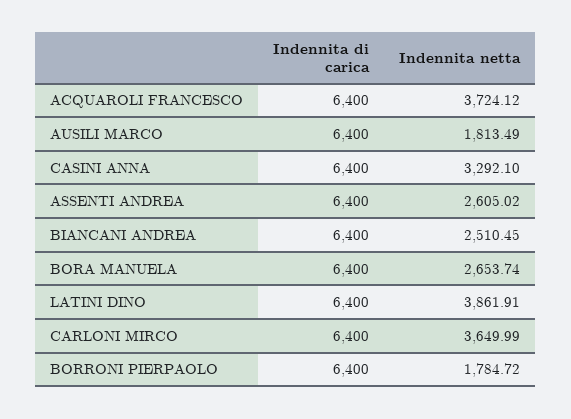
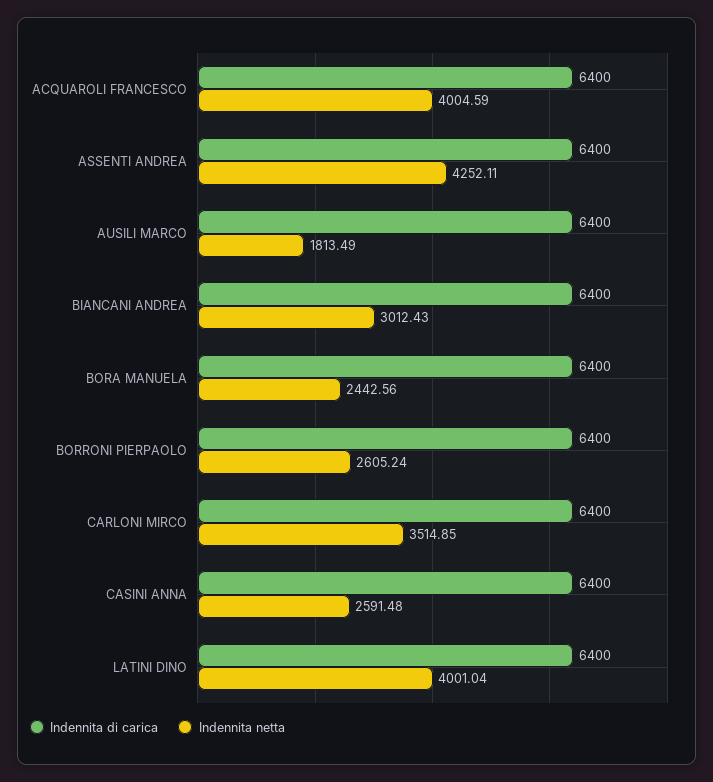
  {
    "Indennita di carica": {
      "ACQUAROLI FRANCESCO": 6400,
      "AUSILI MARCO": 6400,
      "CASINI ANNA": 6400,
      "ASSENTI ANDREA": 6400,
      "BIANCANI ANDREA": 6400,
      "BORA MANUELA": 6400,
      "LATINI DINO": 6400,
      "CARLONI MIRCO": 6400,
      "BORRONI PIERPAOLO": 6400
    },
    "Indennita netta": {
-     "ACQUAROLI FRANCESCO": 3724.12,
+     "ACQUAROLI FRANCESCO": 4004.59,
      "AUSILI MARCO": 1813.49,
-     "CASINI ANNA": 3292.1,
+     "CASINI ANNA": 2591.48,
-     "ASSENTI ANDREA": 2605.02,
+     "ASSENTI ANDREA": 4252.11,
-     "BIANCANI ANDREA": 2510.45,
+     "BIANCANI ANDREA": 3012.43,
-     "BORA MANUELA": 2653.74,
+     "BORA MANUELA": 2442.56,
-     "LATINI DINO": 3861.91,
+     "LATINI DINO": 4001.04,
-     "CARLONI MIRCO": 3649.99,
+     "CARLONI MIRCO": 3514.85,
-     "BORRONI PIERPAOLO": 1784.72
+     "BORRONI PIERPAOLO": 2605.24
    }
  }

